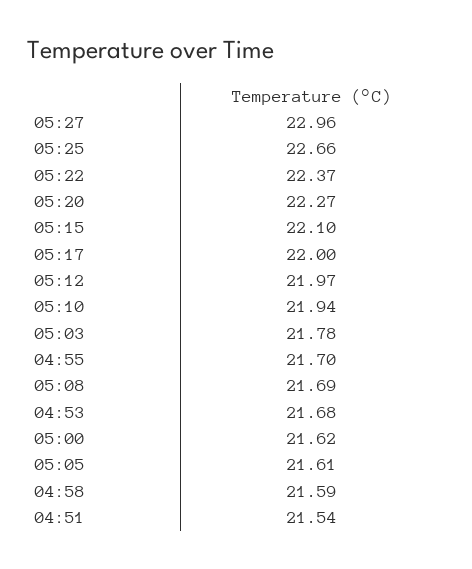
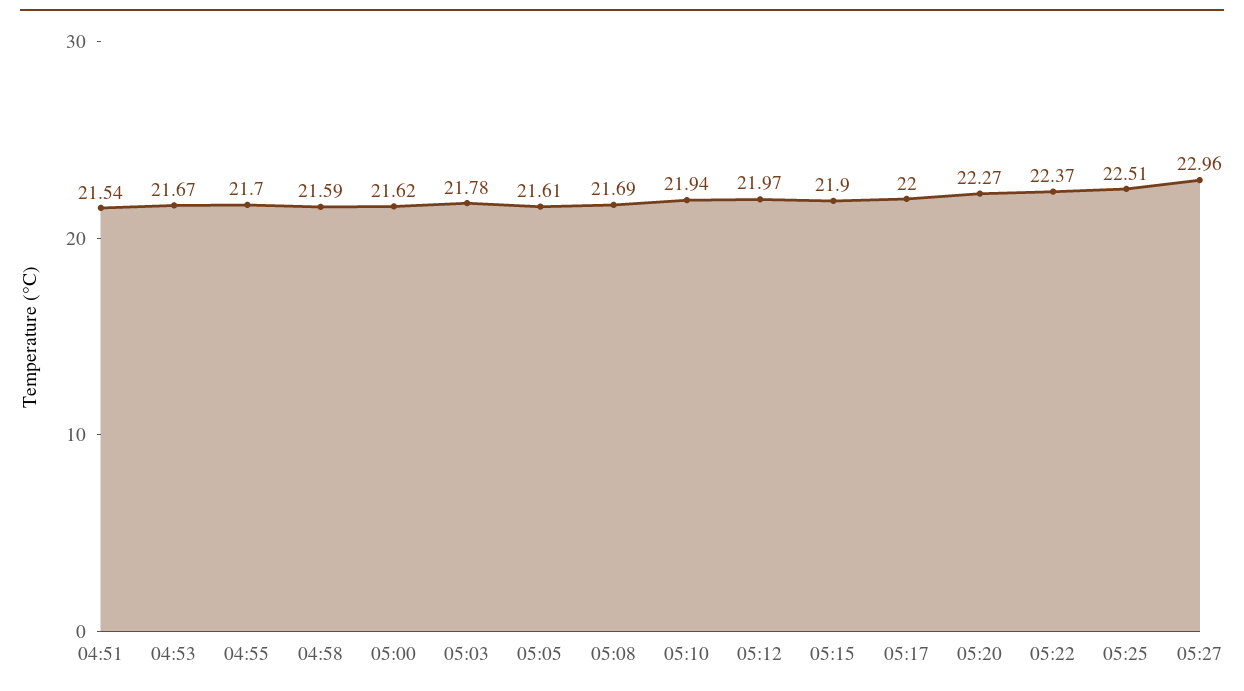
  {
    "05:27": 22.96,
-   "05:25": 22.66,
+   "05:25": 22.51,
    "05:22": 22.37,
    "05:20": 22.27,
-   "05:15": 22.1,
+   "05:15": 21.9,
    "05:17": 22,
    "05:12": 21.97,
    "05:10": 21.94,
    "05:03": 21.78,
    "04:55": 21.7,
    "05:08": 21.69,
-   "04:53": 21.68,
+   "04:53": 21.67,
    "05:00": 21.62,
    "05:05": 21.61,
    "04:58": 21.59,
    "04:51": 21.54
  }

